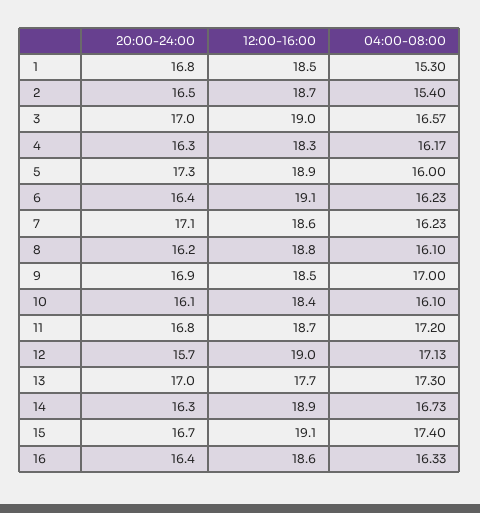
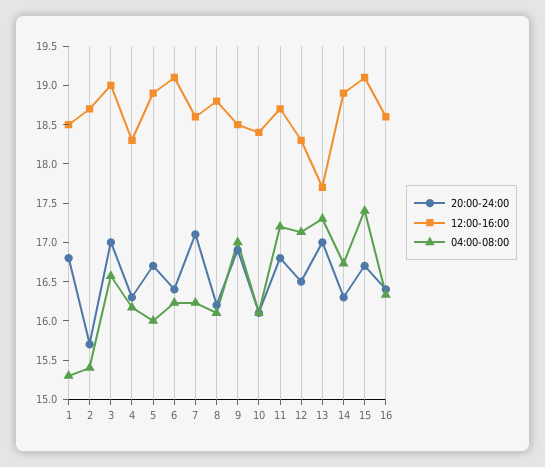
  {
    "20:00-24:00": {
      "1": 16.8,
-     "2": 16.5,
+     "2": 15.75,
      "3": 17,
      "4": 16.3,
-     "5": 17.3,
+     "5": 16.75,
      "6": 16.4,
      "7": 17.1,
      "8": 16.2,
      "9": 16.9,
      "10": 16.1,
      "11": 16.8,
-     "12": 15.7,
+     "12": 16.5,
      "13": 17,
      "14": 16.3,
      "15": 16.7,
      "16": 16.4
    },
    "12:00-16:00": {
      "1": 18.5,
      "2": 18.7,
      "3": 19,
      "4": 18.3,
      "5": 18.9,
      "6": 19.1,
      "7": 18.6,
      "8": 18.8,
      "9": 18.5,
      "10": 18.4,
      "11": 18.7,
-     "12": 19,
+     "12": 18.25,
      "13": 17.7,
      "14": 18.9,
      "15": 19.1,
      "16": 18.6
    },
    "04:00-08:00": {
      "1": 15.3,
      "2": 15.4,
      "3": 16.57,
      "4": 16.17,
      "5": 16,
      "6": 16.23,
      "7": 16.23,
      "8": 16.1,
      "9": 17,
      "10": 16.1,
      "11": 17.2,
      "12": 17.13,
      "13": 17.3,
      "14": 16.73,
      "15": 17.4,
      "16": 16.33
    }
  }

